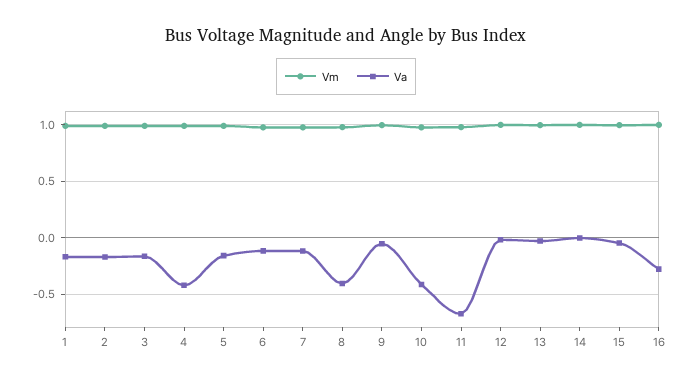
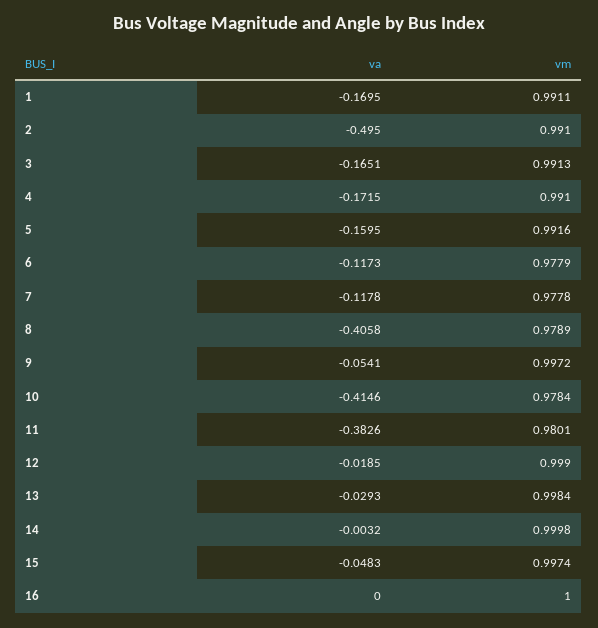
  {
    "Vm": {
      "1": 0.9911,
      "2": 0.991,
      "3": 0.9913,
      "4": 0.991,
      "5": 0.9916,
      "6": 0.9779,
      "7": 0.9778,
      "8": 0.9789,
      "9": 0.9972,
      "10": 0.9784,
      "11": 0.9801,
      "12": 0.999,
      "13": 0.9984,
      "14": 0.9998,
      "15": 0.9974,
      "16": 1
    },
    "Va": {
      "1": -0.1695,
-     "2": -0.2,
+     "2": -0.495,
      "3": -0.1651,
-     "4": -0.4,
+     "4": -0.1715,
      "5": -0.1595,
      "6": -0.1173,
      "7": -0.1178,
      "8": -0.4058,
      "9": -0.0541,
      "10": -0.4146,
-     "11": -0.7,
+     "11": -0.3826,
      "12": -0.0185,
      "13": -0.0293,
      "14": -0.0032,
      "15": -0.0483,
-     "16": -0.3
+     "16": 0
    }
  }

